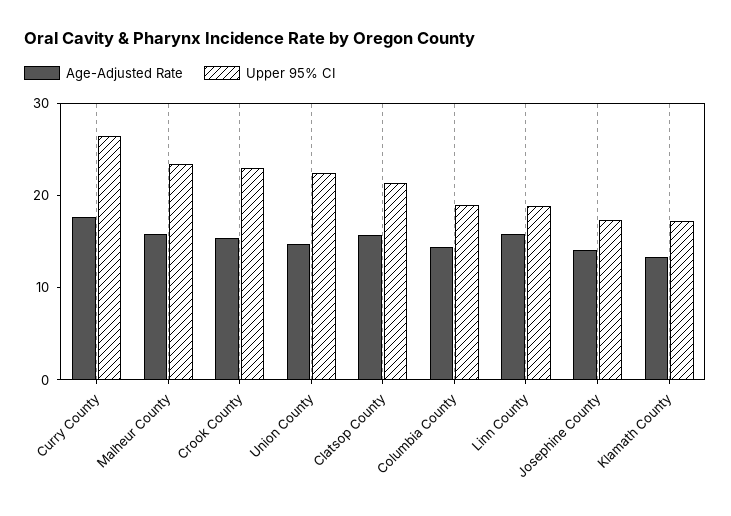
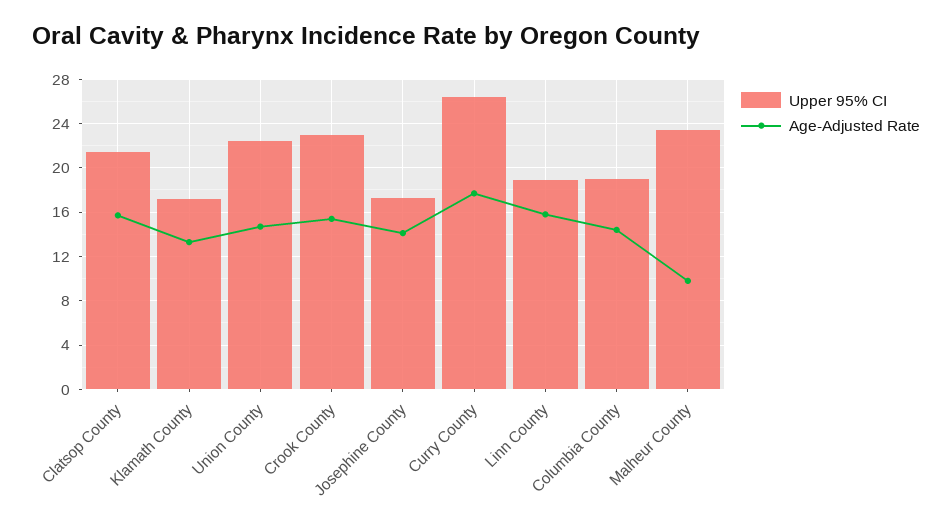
  {
    "Age-Adjusted Rate": {
      "Curry County": 18,
-     "Malheur County": 16,
+     "Malheur County": 10,
      "Crook County": 15,
      "Union County": 15,
      "Clatsop County": 16,
      "Columbia County": 14,
      "Linn County": 16,
      "Josephine County": 14,
      "Klamath County": 13
    },
    "Upper 95% CI": {
      "Curry County": 26,
      "Malheur County": 23,
      "Crook County": 23,
      "Union County": 22,
      "Clatsop County": 21,
      "Columbia County": 19,
      "Linn County": 19,
      "Josephine County": 17,
      "Klamath County": 17
    }
  }

